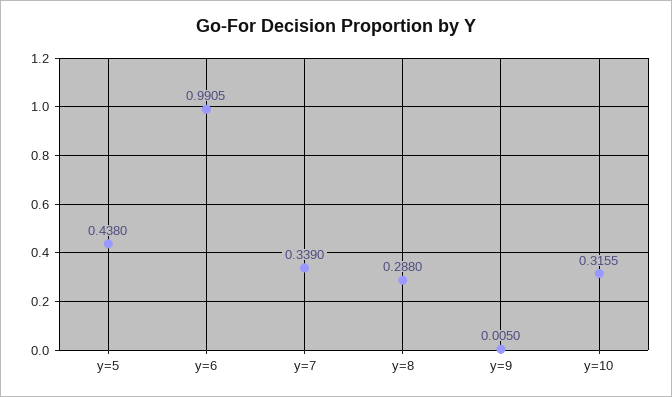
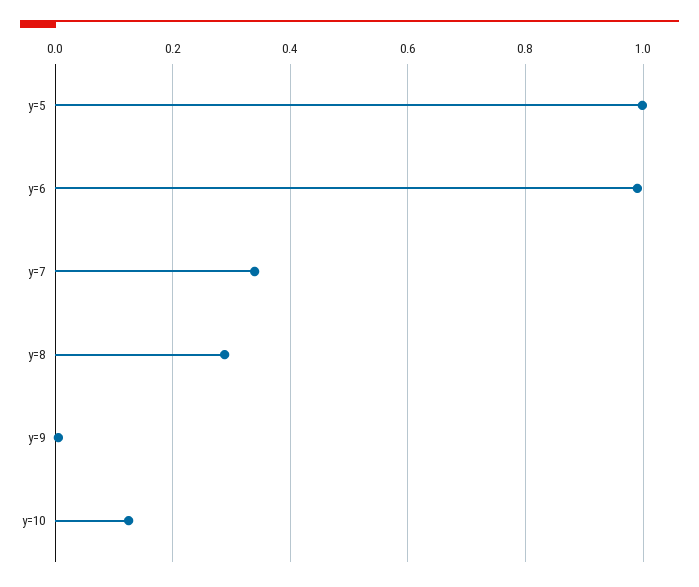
  {
-   "y=5": 0.438,
+   "y=5": 1,
    "y=6": 0.9905,
    "y=7": 0.339,
    "y=8": 0.288,
    "y=9": 0.005,
-   "y=10": 0.3155
+   "y=10": 0.12
  }

